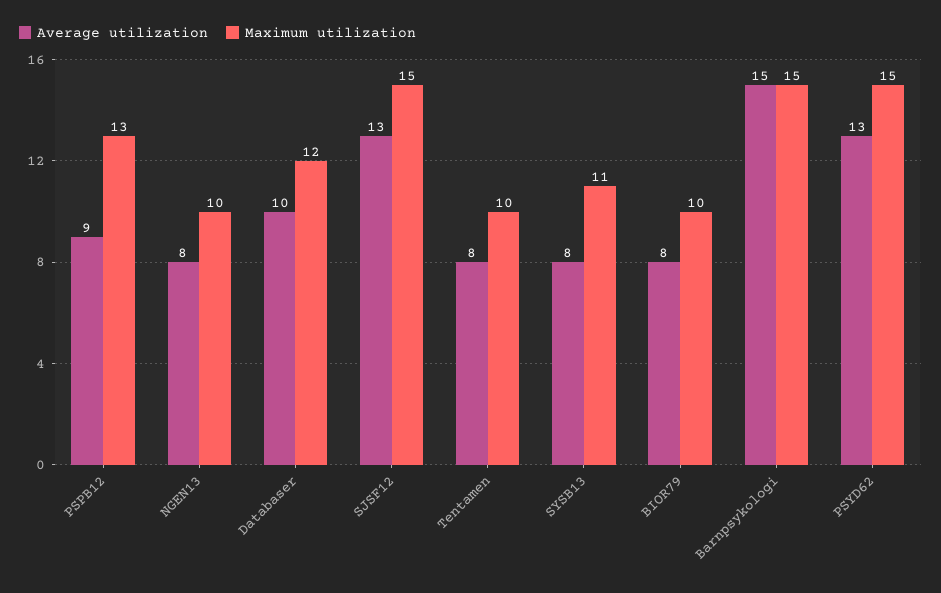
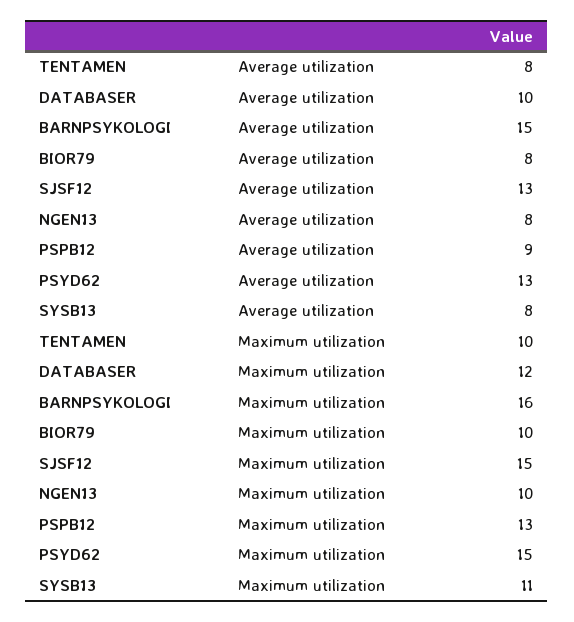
  {
    "Average utilization": {
      "PSPB12": 9,
      "NGEN13": 8,
      "Databaser": 10,
      "SJSF12": 13,
      "Tentamen": 8,
      "SYSB13": 8,
      "BIOR79": 8,
      "Barnpsykologi": 15,
      "PSYD62": 13
    },
    "Maximum utilization": {
      "PSPB12": 13,
      "NGEN13": 10,
      "Databaser": 12,
      "SJSF12": 15,
      "Tentamen": 10,
      "SYSB13": 11,
      "BIOR79": 10,
-     "Barnpsykologi": 15,
+     "Barnpsykologi": 16,
      "PSYD62": 15
    }
  }

